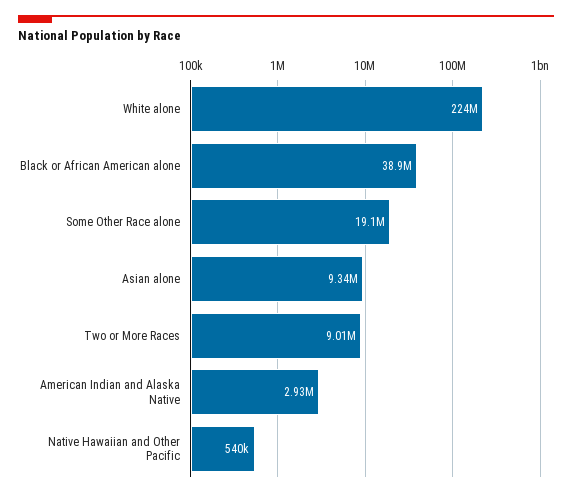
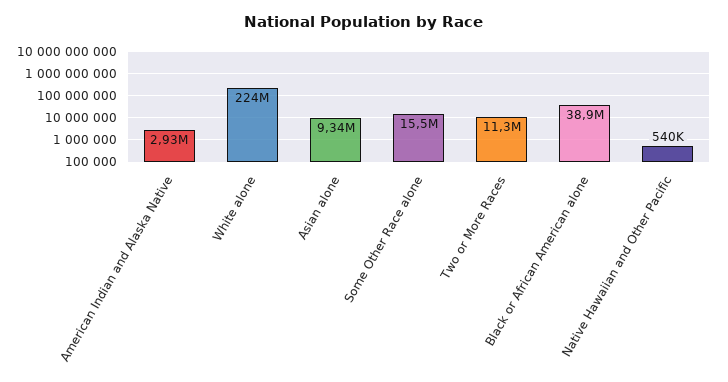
  {
    "White alone": 224000000,
    "Black or African American alone": 38900000,
-   "Some Other Race alone": 19100000,
+   "Some Other Race alone": 15500000,
    "Asian alone": 9340000,
-   "Two or More Races": 9010000,
+   "Two or More Races": 11300000,
    "American Indian and Alaska Native": 2930000,
    "Native Hawaiian and Other Pacific": 540000
  }

